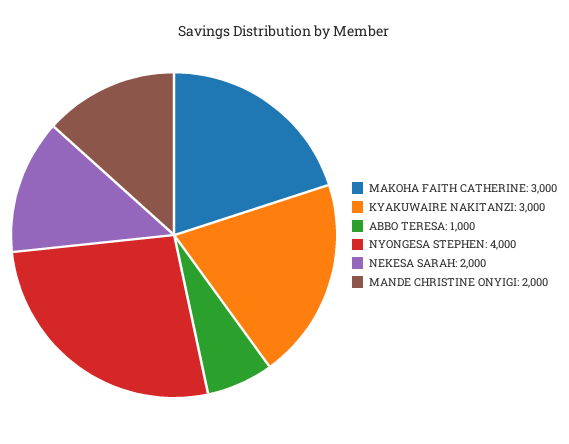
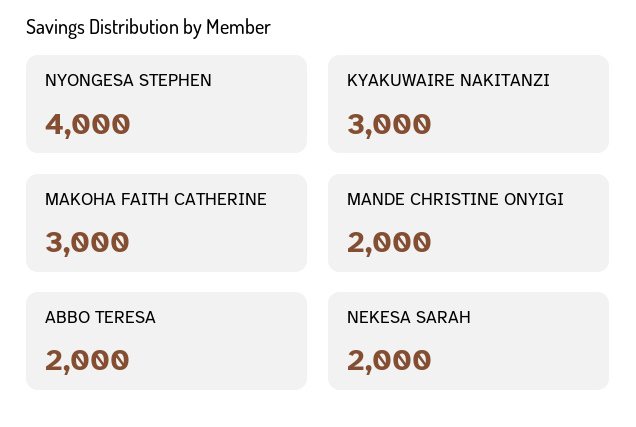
  {
    "MAKOHA FAITH CATHERINE": 3000,
    "KYAKUWAIRE NAKITANZI": 3000,
-   "ABBO TERESA": 1000,
+   "ABBO TERESA": 2000,
    "NYONGESA STEPHEN": 4000,
    "NEKESA SARAH": 2000,
    "MANDE CHRISTINE ONYIGI": 2000
  }

